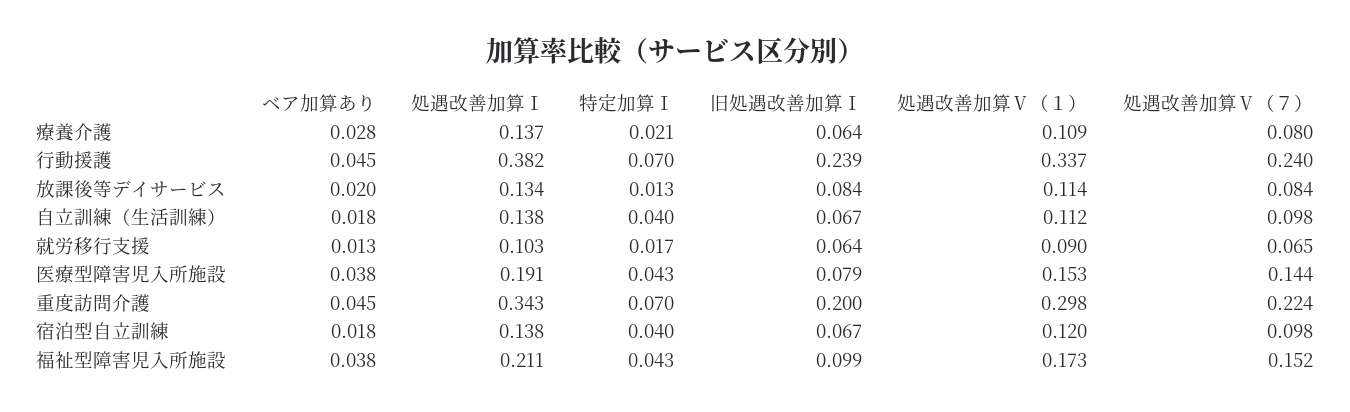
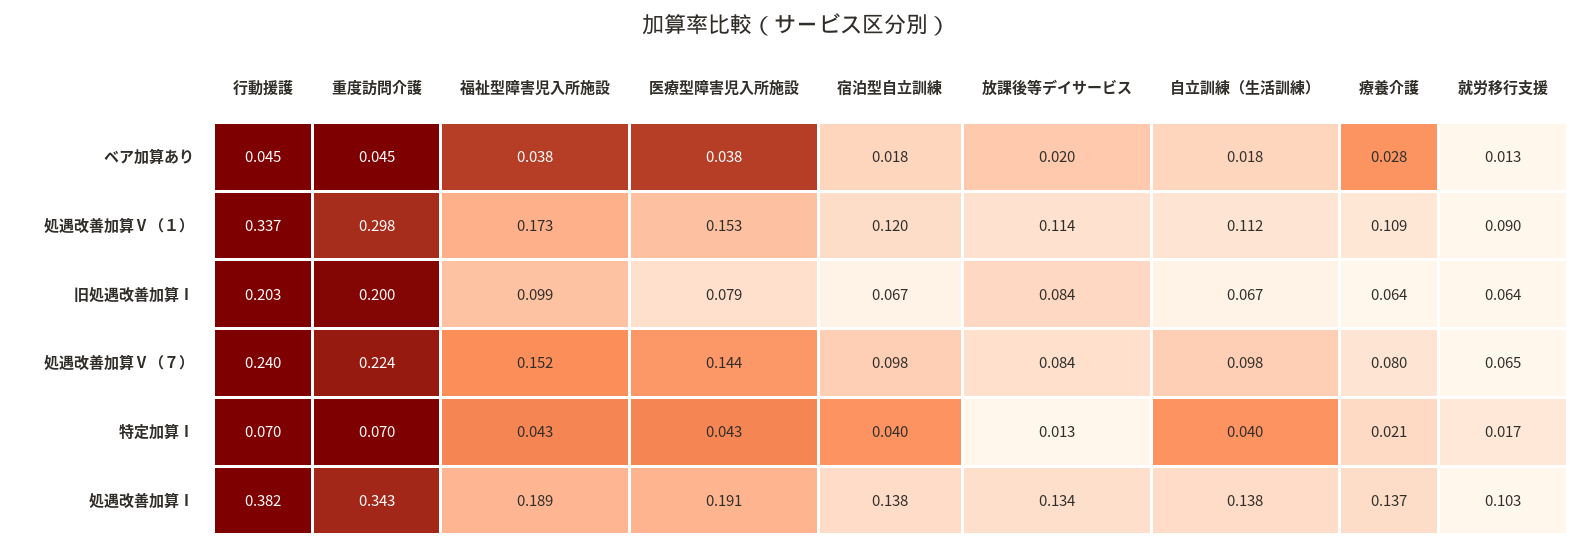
  {
    "ベア加算あり": {
      "療養介護": 0.028,
      "行動援護": 0.045,
      "放課後等デイサービス": 0.02,
      "自立訓練（生活訓練）": 0.018,
      "就労移行支援": 0.013,
      "医療型障害児入所施設": 0.038,
      "重度訪問介護": 0.045,
      "宿泊型自立訓練": 0.018,
      "福祉型障害児入所施設": 0.038
    },
    "処遇改善加算Ⅰ": {
      "療養介護": 0.137,
      "行動援護": 0.382,
      "放課後等デイサービス": 0.134,
      "自立訓練（生活訓練）": 0.138,
      "就労移行支援": 0.103,
      "医療型障害児入所施設": 0.191,
      "重度訪問介護": 0.343,
      "宿泊型自立訓練": 0.138,
-     "福祉型障害児入所施設": 0.211
+     "福祉型障害児入所施設": 0.189
    },
    "特定加算Ⅰ": {
      "療養介護": 0.021,
      "行動援護": 0.07,
      "放課後等デイサービス": 0.013,
      "自立訓練（生活訓練）": 0.04,
      "就労移行支援": 0.017,
      "医療型障害児入所施設": 0.043,
      "重度訪問介護": 0.07,
      "宿泊型自立訓練": 0.04,
      "福祉型障害児入所施設": 0.043
    },
    "旧処遇改善加算Ⅰ": {
      "療養介護": 0.064,
-     "行動援護": 0.239,
+     "行動援護": 0.203,
      "放課後等デイサービス": 0.084,
      "自立訓練（生活訓練）": 0.067,
      "就労移行支援": 0.064,
      "医療型障害児入所施設": 0.079,
      "重度訪問介護": 0.2,
      "宿泊型自立訓練": 0.067,
      "福祉型障害児入所施設": 0.099
    },
    "処遇改善加算Ⅴ（１）": {
      "療養介護": 0.109,
      "行動援護": 0.337,
      "放課後等デイサービス": 0.114,
      "自立訓練（生活訓練）": 0.112,
      "就労移行支援": 0.09,
      "医療型障害児入所施設": 0.153,
      "重度訪問介護": 0.298,
      "宿泊型自立訓練": 0.12,
      "福祉型障害児入所施設": 0.173
    },
    "処遇改善加算Ⅴ（７）": {
      "療養介護": 0.08,
      "行動援護": 0.24,
      "放課後等デイサービス": 0.084,
      "自立訓練（生活訓練）": 0.098,
      "就労移行支援": 0.065,
      "医療型障害児入所施設": 0.144,
      "重度訪問介護": 0.224,
      "宿泊型自立訓練": 0.098,
      "福祉型障害児入所施設": 0.152
    }
  }

